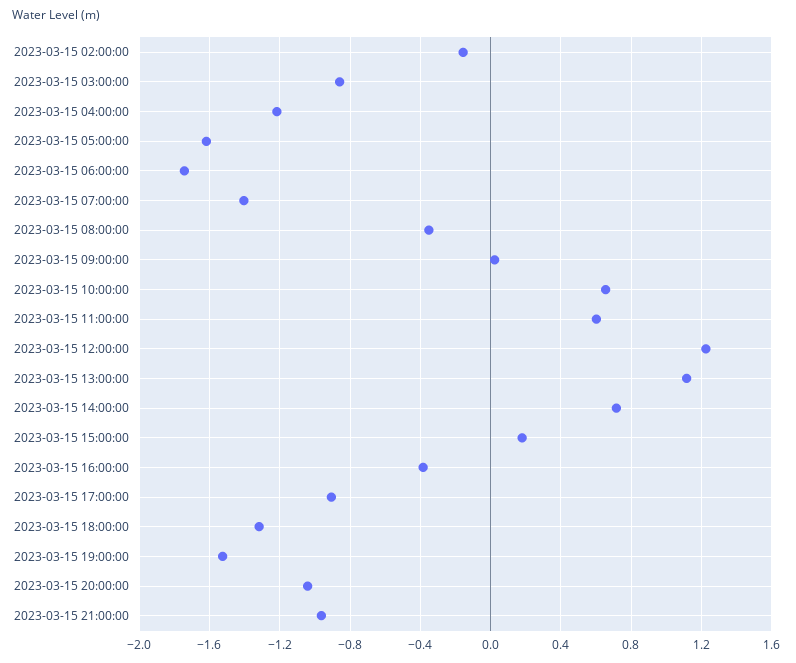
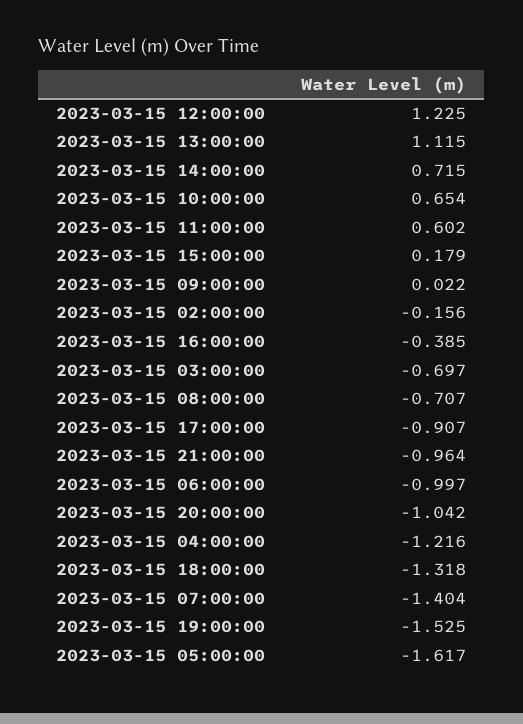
  {
    "2023-03-15 02:00:00": -0.156,
-   "2023-03-15 03:00:00": -0.85,
+   "2023-03-15 03:00:00": -0.697,
    "2023-03-15 04:00:00": -1.216,
    "2023-03-15 05:00:00": -1.617,
-   "2023-03-15 06:00:00": -1.75,
+   "2023-03-15 06:00:00": -0.997,
    "2023-03-15 07:00:00": -1.404,
-   "2023-03-15 08:00:00": -0.35,
+   "2023-03-15 08:00:00": -0.707,
    "2023-03-15 09:00:00": 0.022,
    "2023-03-15 10:00:00": 0.654,
    "2023-03-15 11:00:00": 0.602,
    "2023-03-15 12:00:00": 1.225,
    "2023-03-15 13:00:00": 1.115,
    "2023-03-15 14:00:00": 0.715,
    "2023-03-15 15:00:00": 0.179,
    "2023-03-15 16:00:00": -0.385,
    "2023-03-15 17:00:00": -0.907,
    "2023-03-15 18:00:00": -1.318,
    "2023-03-15 19:00:00": -1.525,
    "2023-03-15 20:00:00": -1.042,
    "2023-03-15 21:00:00": -0.964
  }

